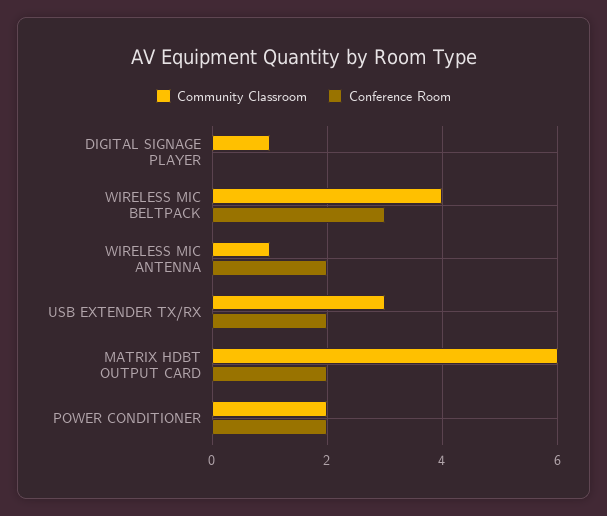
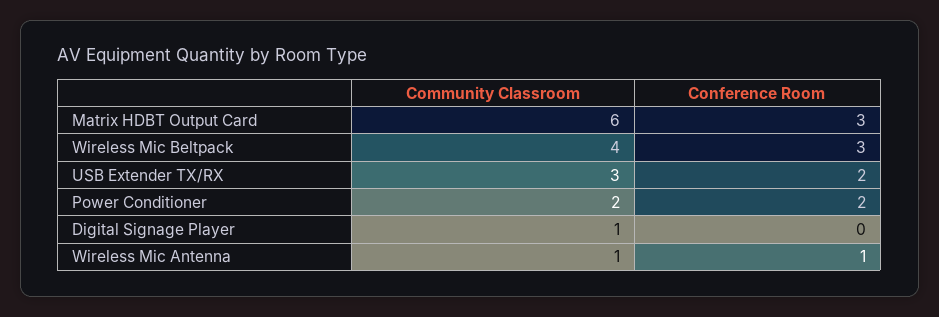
  {
    "Community Classroom": {
      "DIGITAL SIGNAGE PLAYER": 1,
      "WIRELESS MIC BELTPACK": 4,
      "WIRELESS MIC ANTENNA": 1,
      "USB EXTENDER TX/RX": 3,
      "MATRIX HDBT OUTPUT CARD": 6,
      "POWER CONDITIONER": 2
    },
    "Conference Room": {
      "DIGITAL SIGNAGE PLAYER": 0,
      "WIRELESS MIC BELTPACK": 3,
-     "WIRELESS MIC ANTENNA": 2,
+     "WIRELESS MIC ANTENNA": 1,
      "USB EXTENDER TX/RX": 2,
-     "MATRIX HDBT OUTPUT CARD": 2,
+     "MATRIX HDBT OUTPUT CARD": 3,
      "POWER CONDITIONER": 2
    }
  }

